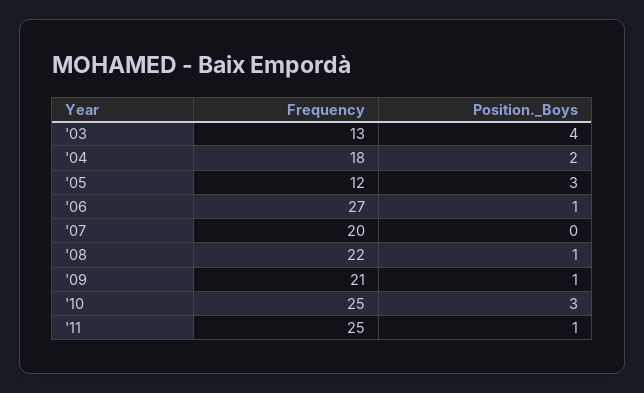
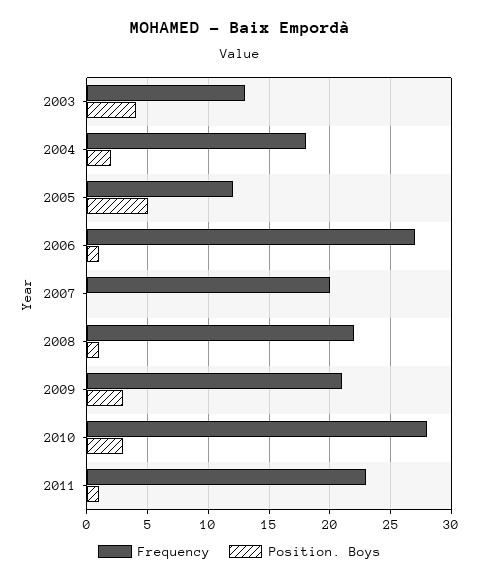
  {
    "Frequency": {
      "'03": 13,
      "'04": 18,
      "'05": 12,
      "'06": 27,
      "'07": 20,
      "'08": 22,
      "'09": 21,
-     "'10": 25,
+     "'10": 28,
-     "'11": 25
+     "'11": 23
    },
    "Position._Boys": {
      "'03": 4,
      "'04": 2,
-     "'05": 3,
+     "'05": 5,
      "'06": 1,
      "'07": 0,
      "'08": 1,
-     "'09": 1,
+     "'09": 3,
      "'10": 3,
      "'11": 1
    }
  }

